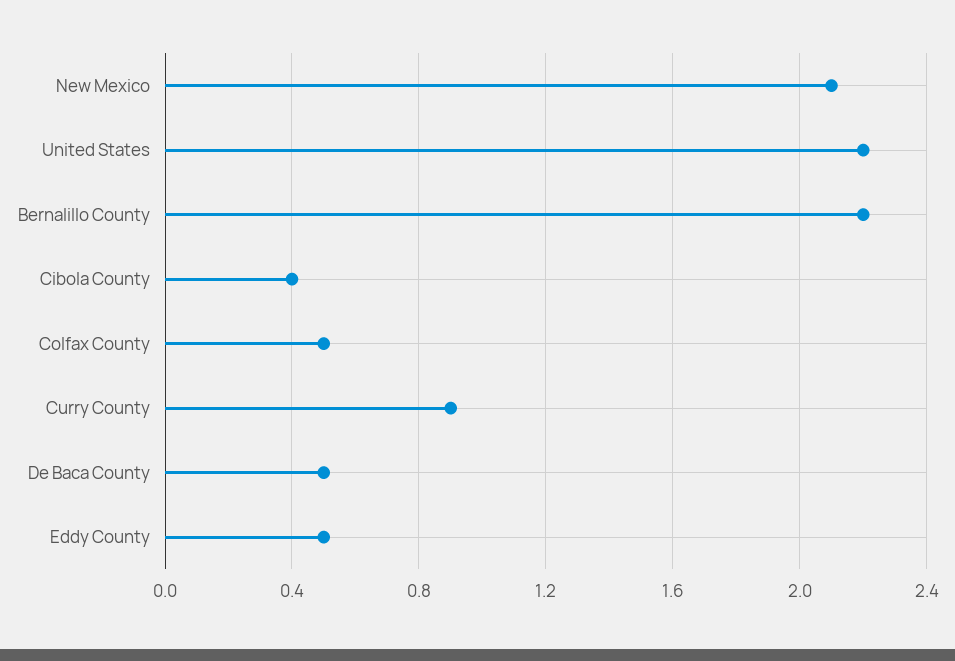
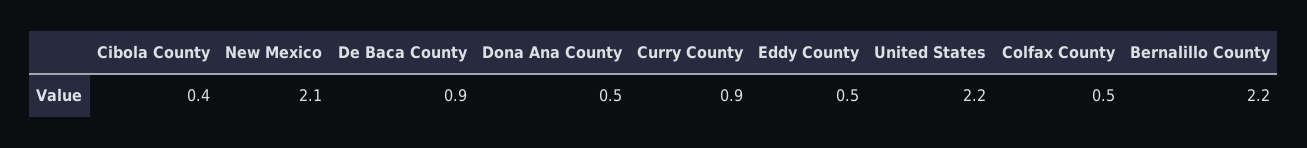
  {
    "New Mexico": 2.1,
    "United States": 2.2,
    "Bernalillo County": 2.2,
    "Cibola County": 0.4,
    "Colfax County": 0.5,
    "Curry County": 0.9,
-   "De Baca County": 0.5,
+   "De Baca County": 0.9,
-   "Eddy County": 0.5
+   "Eddy County": 0.5,
+   "Dona Ana County": 0.5
  }

